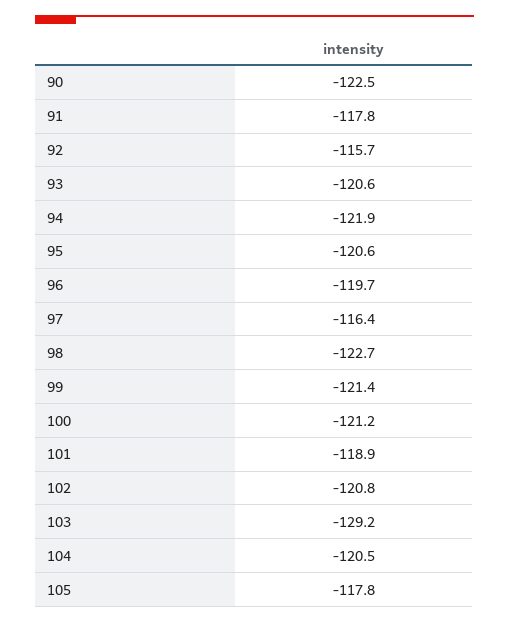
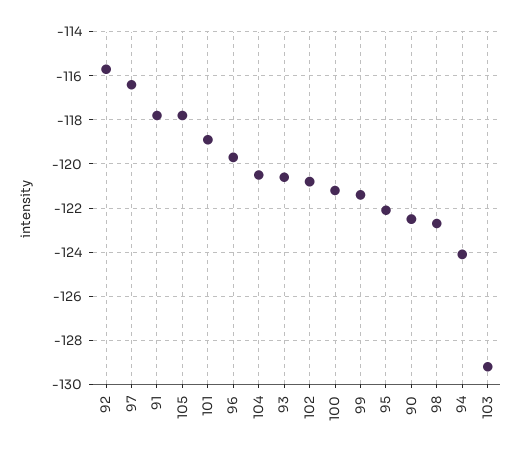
  {
    "90": -122.5,
    "91": -117.8,
    "92": -115.7,
    "93": -120.6,
-   "94": -121.9,
+   "94": -124,
-   "95": -120.6,
+   "95": -122,
    "96": -119.7,
    "97": -116.4,
    "98": -122.7,
    "99": -121.4,
    "100": -121.2,
    "101": -118.9,
    "102": -120.8,
    "103": -129.2,
    "104": -120.5,
    "105": -117.8
  }

